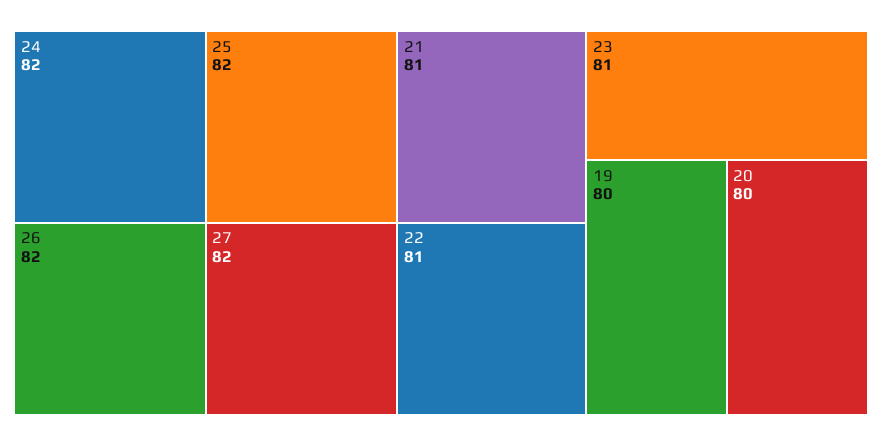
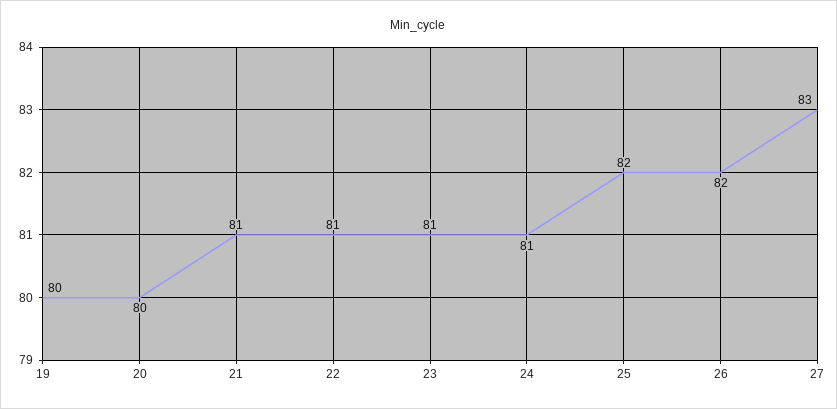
  {
-   "24": 82,
+   "24": 81,
    "25": 82,
    "26": 82,
-   "27": 82,
+   "27": 83,
    "21": 81,
    "22": 81,
    "23": 81,
    "19": 80,
    "20": 80
  }

